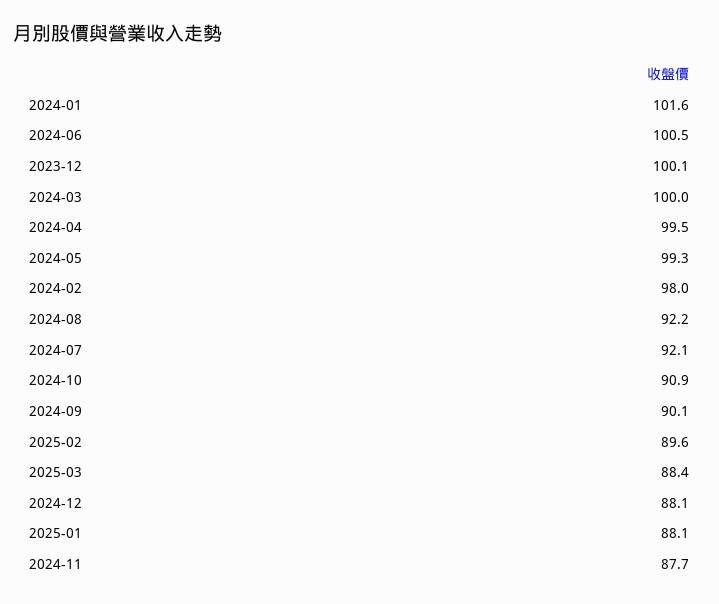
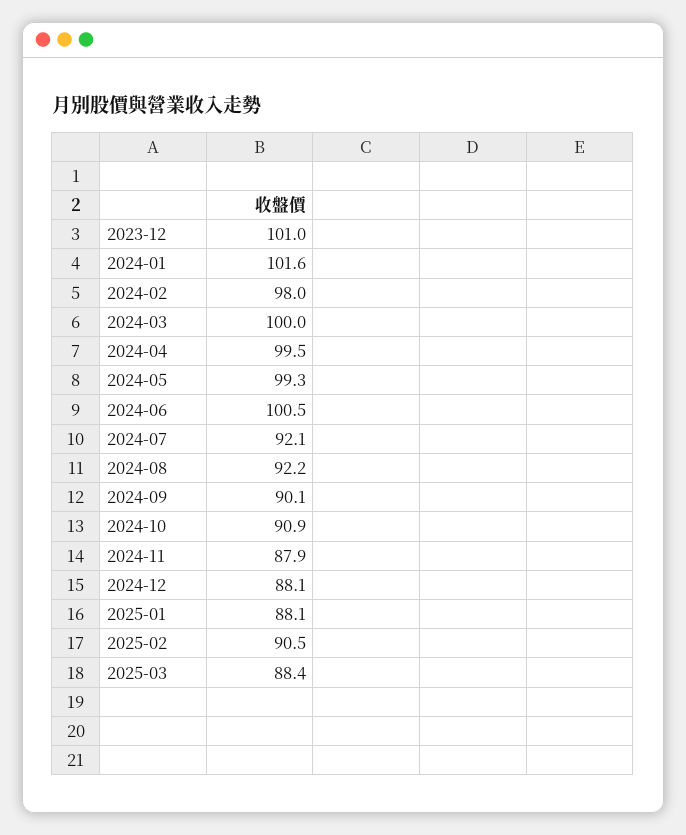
  {
    "2024-01": 101.6,
    "2024-06": 100.5,
-   "2023-12": 100.1,
+   "2023-12": 101,
    "2024-03": 100,
    "2024-04": 99.5,
    "2024-05": 99.3,
    "2024-02": 98,
    "2024-08": 92.2,
    "2024-07": 92.1,
    "2024-10": 90.9,
    "2024-09": 90.1,
-   "2025-02": 89.6,
+   "2025-02": 90.5,
    "2025-03": 88.4,
    "2024-12": 88.1,
    "2025-01": 88.1,
-   "2024-11": 87.7
+   "2024-11": 87.9
  }

